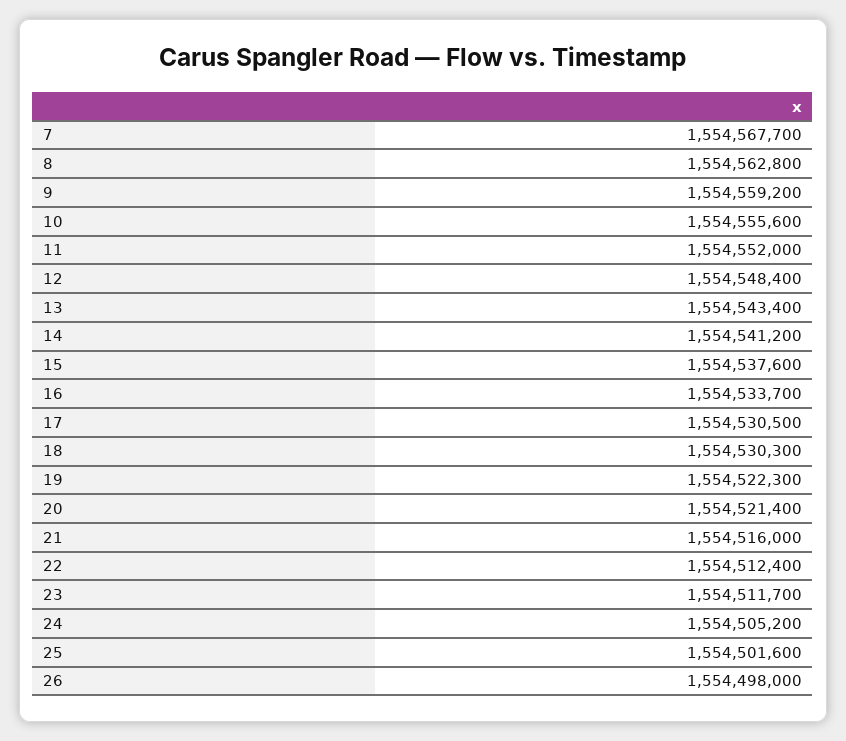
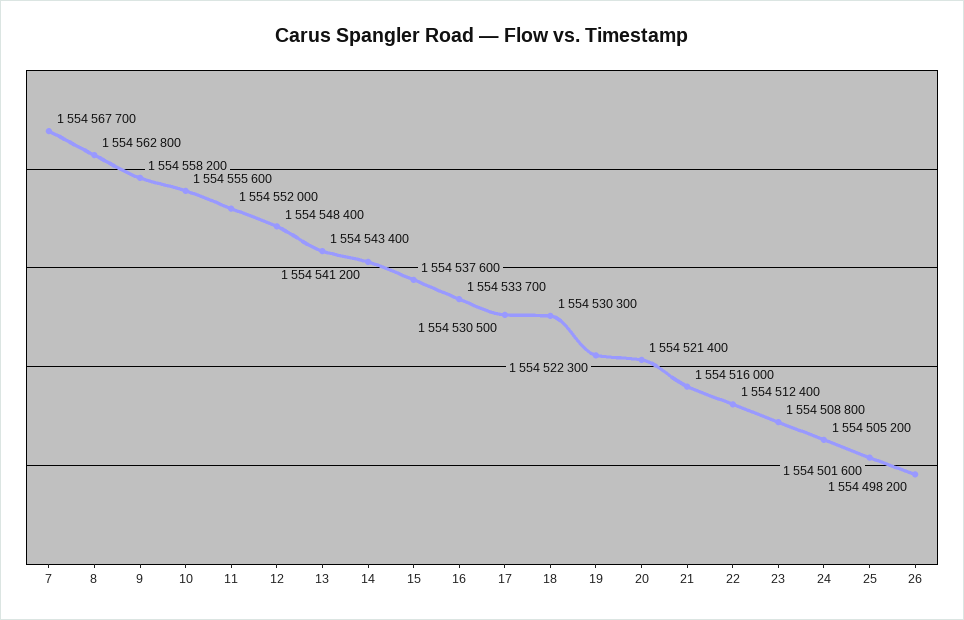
  {
    "7": 1554567700,
    "8": 1554562800,
-   "9": 1554559200,
+   "9": 1554558200,
    "10": 1554555600,
    "11": 1554552000,
    "12": 1554548400,
    "13": 1554543400,
    "14": 1554541200,
    "15": 1554537600,
    "16": 1554533700,
    "17": 1554530500,
    "18": 1554530300,
    "19": 1554522300,
    "20": 1554521400,
    "21": 1554516000,
    "22": 1554512400,
-   "23": 1554511700,
+   "23": 1554508800,
    "24": 1554505200,
    "25": 1554501600,
-   "26": 1554498000
+   "26": 1554498200
  }

